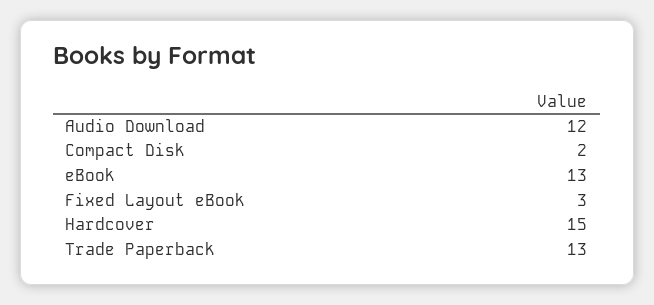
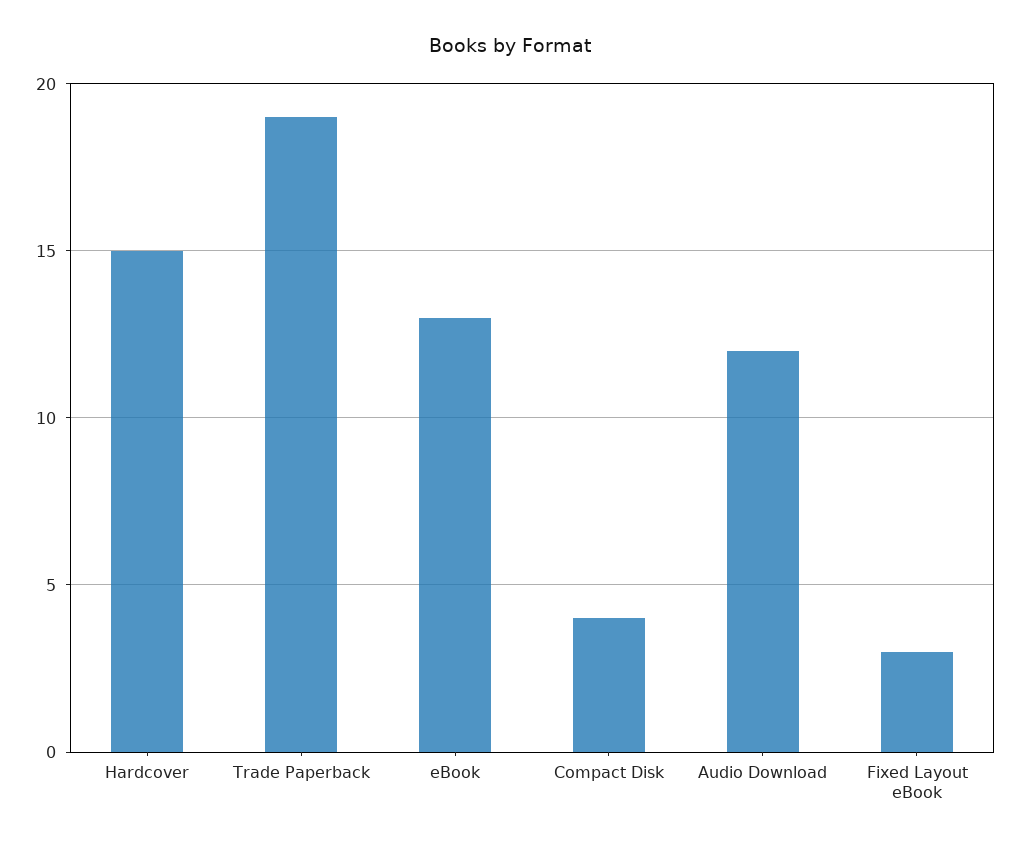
  {
    "Audio Download": 12,
-   "Compact Disk": 2,
+   "Compact Disk": 4,
    "eBook": 13,
    "Fixed Layout eBook": 3,
    "Hardcover": 15,
-   "Trade Paperback": 13
+   "Trade Paperback": 19
  }

